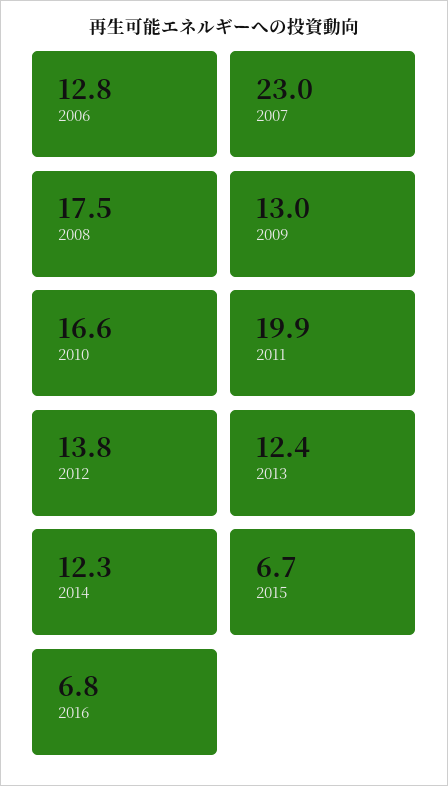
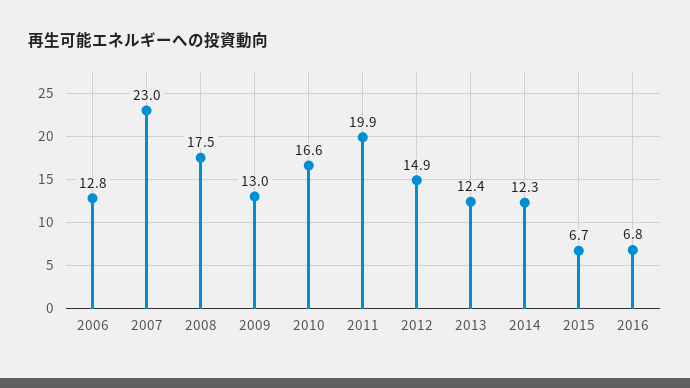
  {
    "2006": 12.8,
    "2007": 23,
    "2008": 17.5,
    "2009": 13,
    "2010": 16.6,
    "2011": 19.9,
-   "2012": 13.8,
+   "2012": 14.9,
    "2013": 12.4,
    "2014": 12.3,
    "2015": 6.7,
    "2016": 6.8
  }

